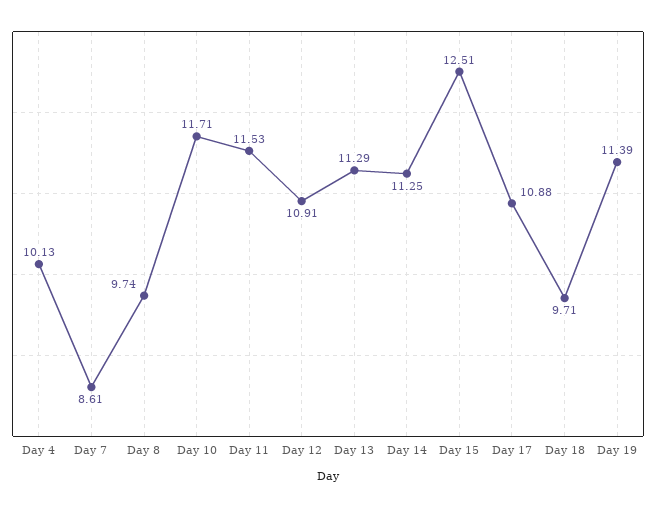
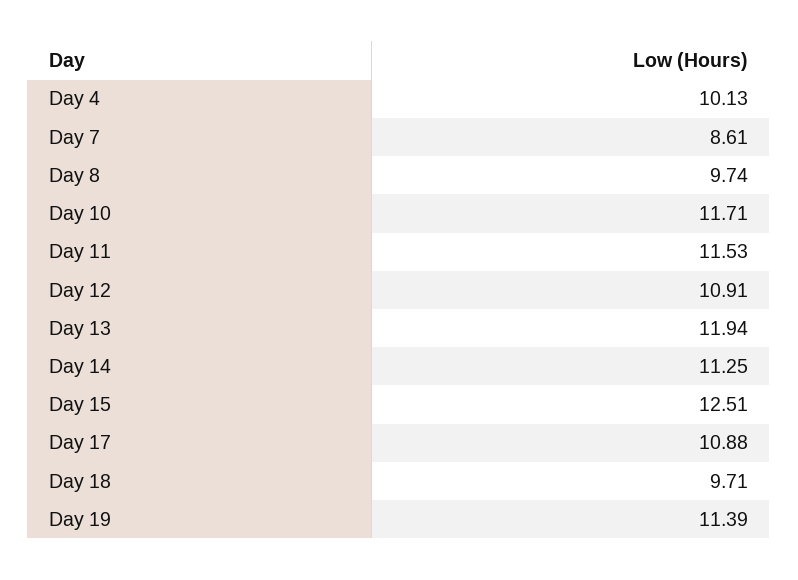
  {
    "Day 4": 10.13,
    "Day 7": 8.61,
    "Day 8": 9.74,
    "Day 10": 11.71,
    "Day 11": 11.53,
    "Day 12": 10.91,
-   "Day 13": 11.29,
+   "Day 13": 11.94,
    "Day 14": 11.25,
    "Day 15": 12.51,
    "Day 17": 10.88,
    "Day 18": 9.71,
    "Day 19": 11.39
  }

